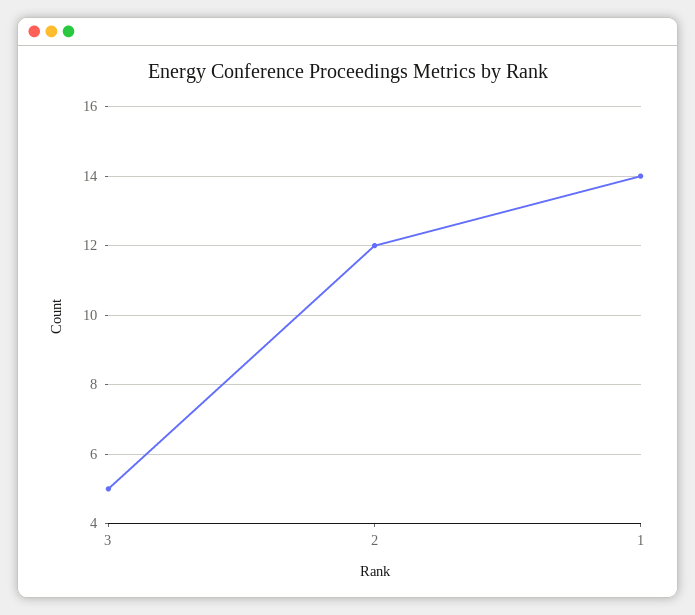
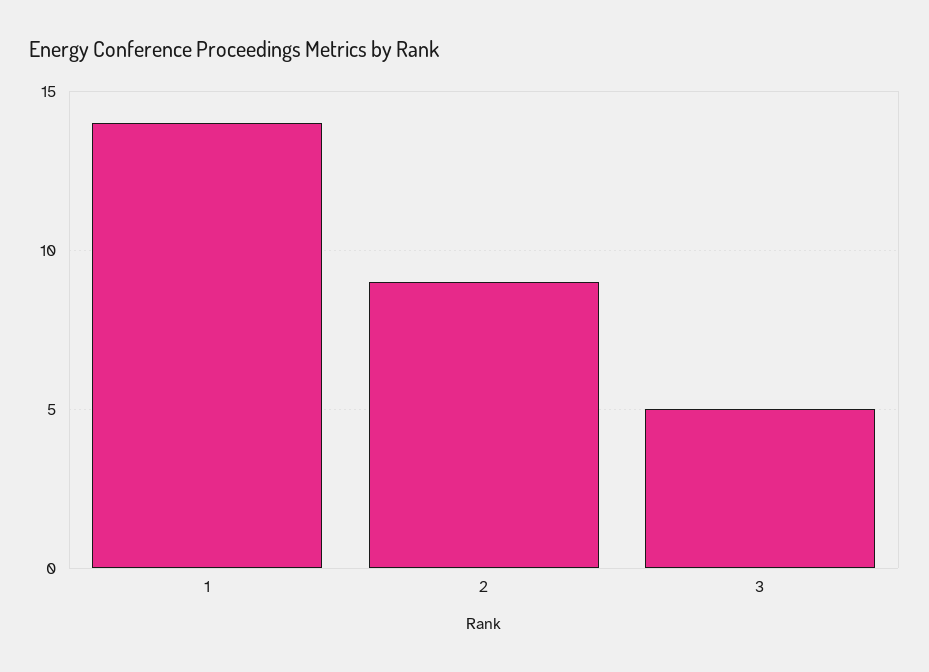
  {
    "3": 5,
-   "2": 12,
+   "2": 9,
    "1": 14
  }

